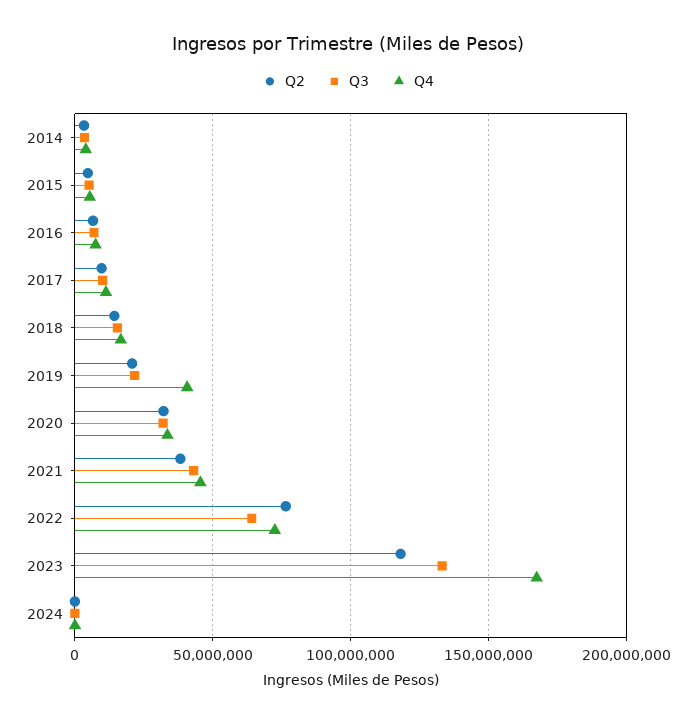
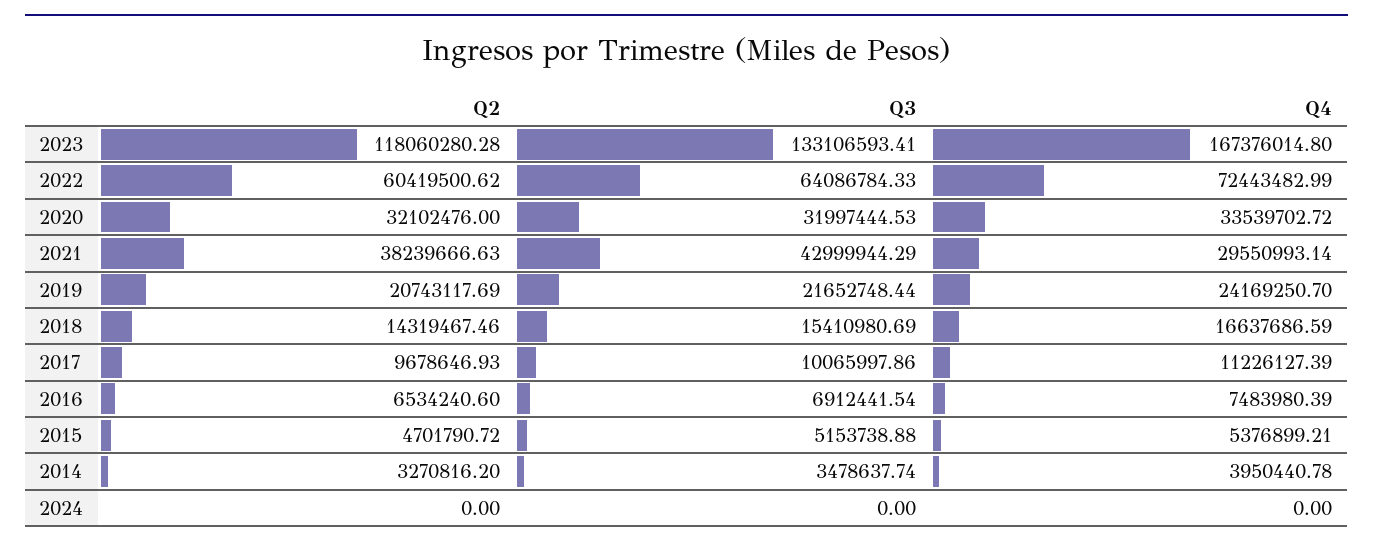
  {
    "Q2": {
      "2014": 3270816.2,
      "2015": 4701790.72,
      "2016": 6534240.6,
      "2017": 9678646.93,
      "2018": 14319467.46,
      "2019": 20743117.69,
      "2020": 32102476,
      "2021": 38239666.63,
-     "2022": 75000000,
+     "2022": 60419500.62,
      "2023": 118060280.28,
      "2024": 0
    },
    "Q3": {
      "2014": 3478637.74,
      "2015": 5153738.88,
      "2016": 6912441.54,
      "2017": 10065997.86,
      "2018": 15410980.69,
      "2019": 21652748.44,
      "2020": 31997444.53,
      "2021": 42999944.29,
      "2022": 64086784.33,
      "2023": 133106593.41,
      "2024": 0
    },
    "Q4": {
      "2014": 3950440.78,
      "2015": 5376899.21,
      "2016": 7483980.39,
      "2017": 11226127.39,
      "2018": 16637686.59,
-     "2019": 40000000,
+     "2019": 24169250.7,
      "2020": 33539702.72,
-     "2021": 45000000,
+     "2021": 29550993.14,
      "2022": 72443482.99,
      "2023": 167376014.8,
      "2024": 0
    }
  }

